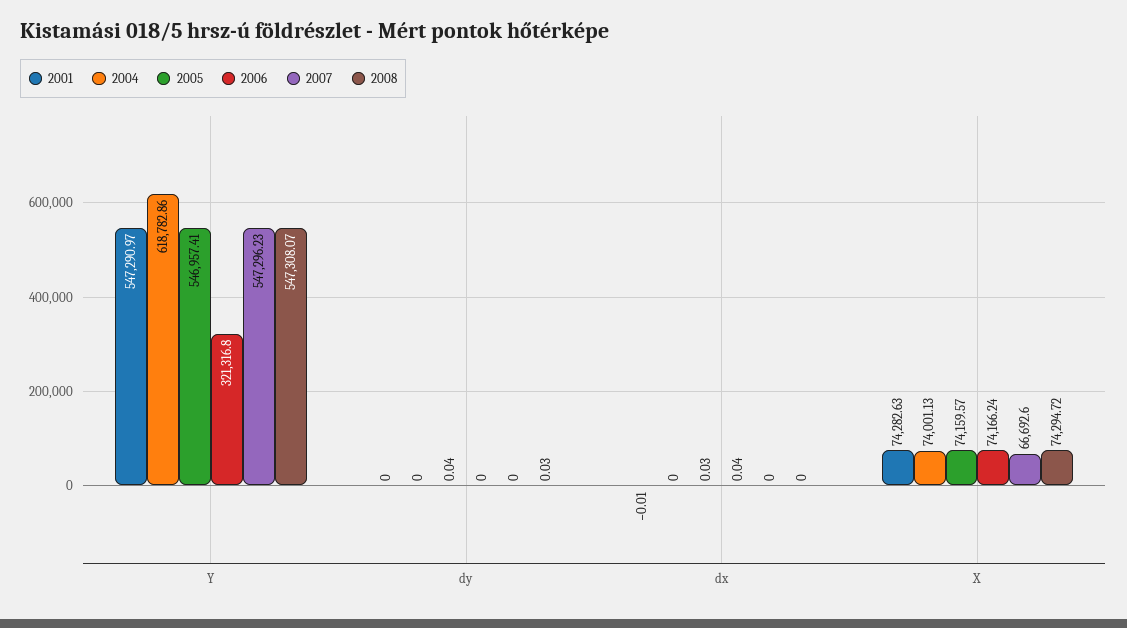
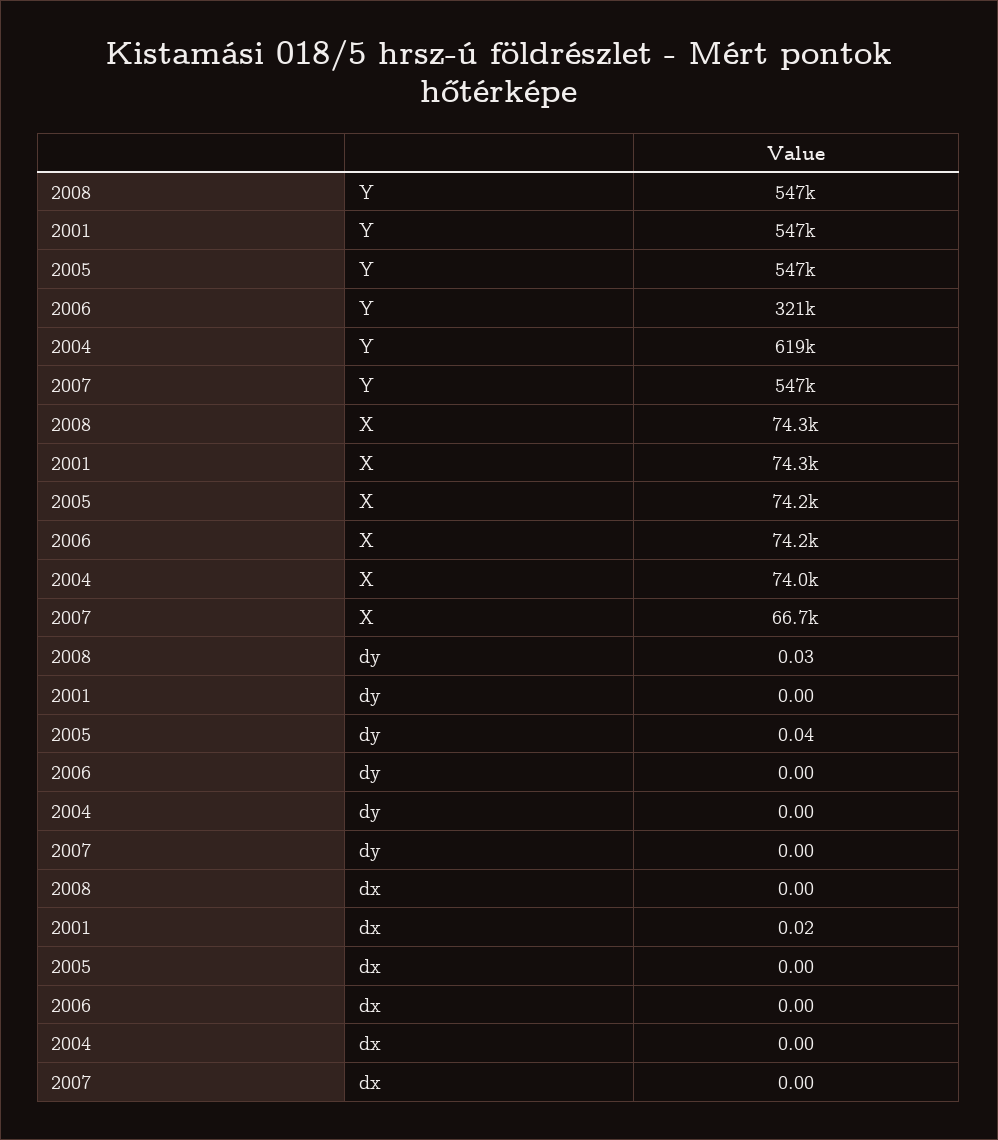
  {
    "2001": {
      "Y": 547290.97,
      "dy": 0,
-     "dx": -0.01,
+     "dx": 0.02,
      "X": 74282.63
    },
    "2004": {
      "Y": 618782.86,
      "dy": 0,
      "dx": 0,
      "X": 74001.13
    },
    "2005": {
      "Y": 546957.41,
      "dy": 0.04,
-     "dx": 0.03,
+     "dx": 0,
      "X": 74159.57
    },
    "2006": {
      "Y": 321316.8,
      "dy": 0,
-     "dx": 0.04,
+     "dx": 0,
      "X": 74166.24
    },
    "2007": {
      "Y": 547296.23,
      "dy": 0,
      "dx": 0,
      "X": 66692.6
    },
    "2008": {
      "Y": 547308.07,
      "dy": 0.03,
      "dx": 0,
      "X": 74294.72
    }
  }

